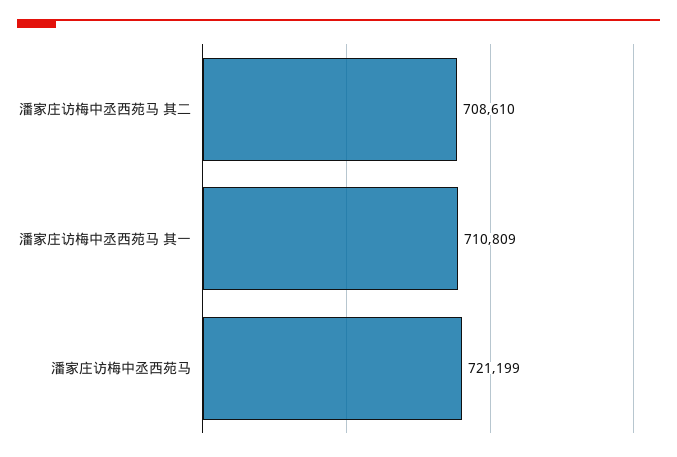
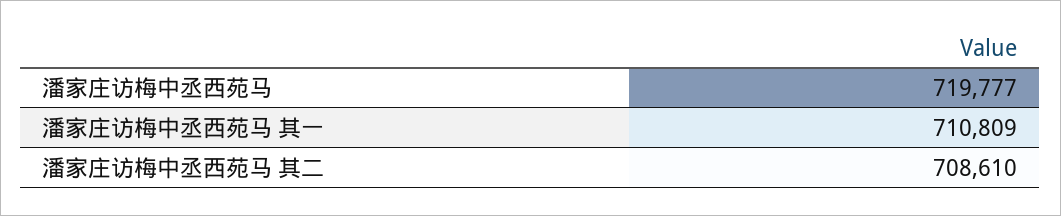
  {
    "潘家庄访梅中丞西苑马 其二": 708610,
    "潘家庄访梅中丞西苑马 其一": 710809,
-   "潘家庄访梅中丞西苑马": 721199
+   "潘家庄访梅中丞西苑马": 719777
  }

